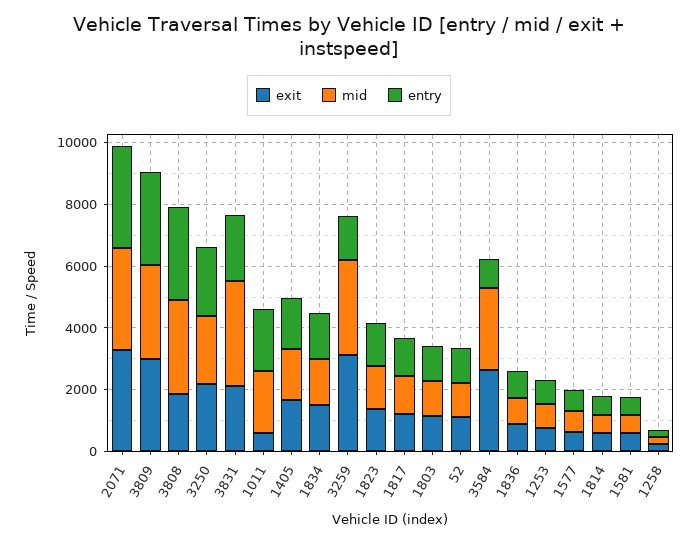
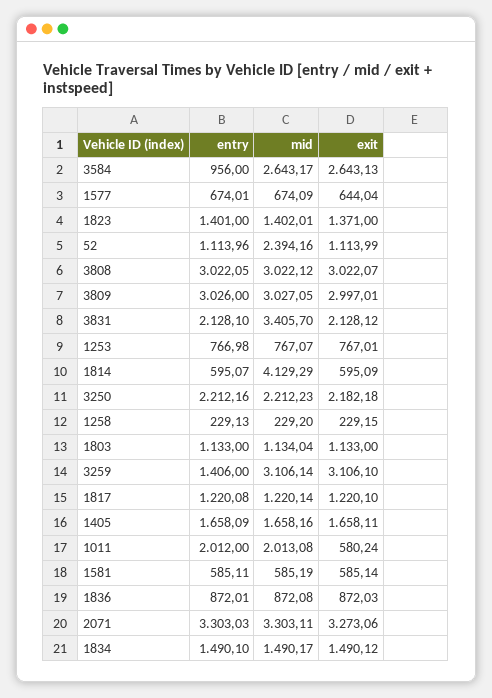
  {
    "exit": {
      "2071": 3273.06,
      "3809": 2997.01,
-     "3808": 2000,
+     "3808": 3022.07,
      "3250": 2182.18,
      "3831": 2128.12,
      "1011": 580.24,
      "1405": 1658.11,
      "1834": 1490.12,
      "3259": 3106.1,
      "1823": 1371,
      "1817": 1220.1,
      "1803": 1133,
      "52": 1113.99,
      "3584": 2643.13,
      "1836": 872.03,
      "1253": 767.01,
      "1577": 644.04,
      "1814": 595.09,
      "1581": 585.14,
      "1258": 229.15
    },
    "mid": {
      "2071": 3303.11,
      "3809": 3027.05,
      "3808": 3022.12,
      "3250": 2212.23,
      "3831": 3405.7,
      "1011": 2013.08,
      "1405": 1658.16,
      "1834": 1490.17,
      "3259": 3106.14,
      "1823": 1402.01,
      "1817": 1220.14,
      "1803": 1134.04,
-     "52": 1000,
+     "52": 2394.16,
      "3584": 2643.17,
      "1836": 872.08,
      "1253": 767.07,
      "1577": 674.09,
-     "1814": 500,
+     "1814": 4129.29,
      "1581": 585.19,
      "1258": 229.2
    },
    "entry": {
      "2071": 3303.03,
      "3809": 3026,
      "3808": 3022.05,
      "3250": 2212.16,
      "3831": 2128.1,
      "1011": 2012,
      "1405": 1658.09,
      "1834": 1490.1,
      "3259": 1406,
      "1823": 1401,
      "1817": 1220.08,
      "1803": 1133,
      "52": 1113.96,
      "3584": 956,
      "1836": 872.01,
      "1253": 766.98,
      "1577": 674.01,
      "1814": 595.07,
      "1581": 585.11,
      "1258": 229.13
    }
  }

